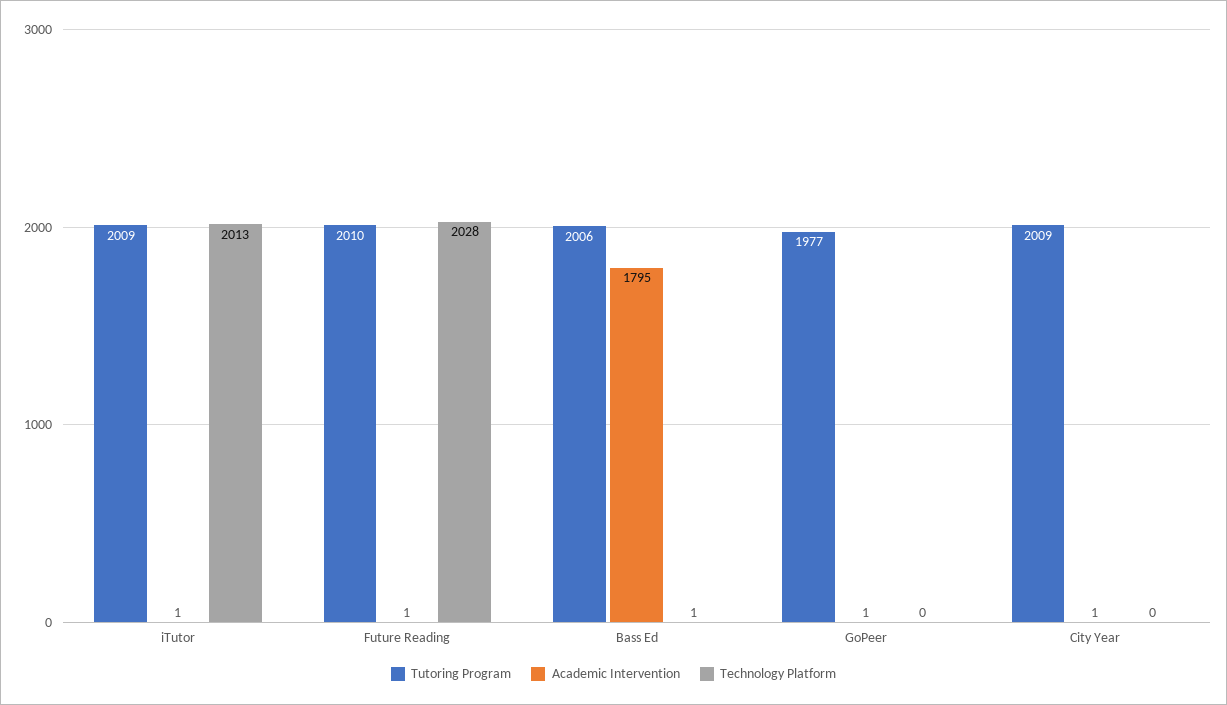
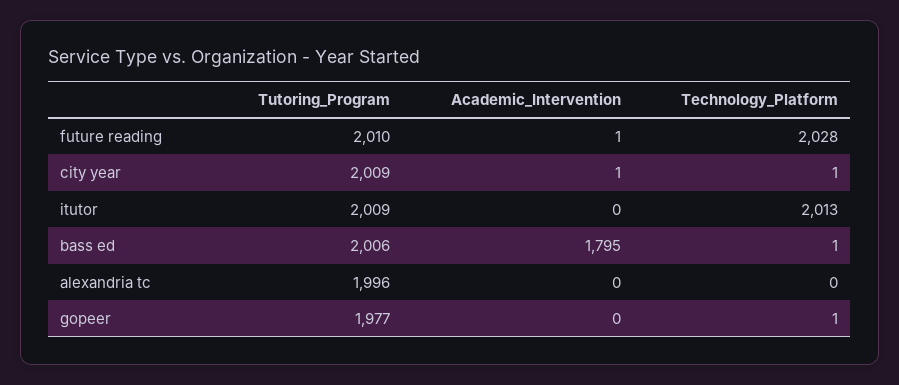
  {
    "Tutoring Program": {
      "iTutor": 2009,
      "Future Reading": 2010,
      "Bass Ed": 2006,
      "GoPeer": 1977,
-     "City Year": 2009
+     "City Year": 2009,
+     "alexandria tc": 1996
    },
    "Academic Intervention": {
-     "iTutor": 1,
+     "iTutor": 0,
      "Future Reading": 1,
      "Bass Ed": 1795,
-     "GoPeer": 1,
+     "GoPeer": 0,
-     "City Year": 1
+     "City Year": 1,
+     "alexandria tc": 0
    },
    "Technology Platform": {
      "iTutor": 2013,
      "Future Reading": 2028,
      "Bass Ed": 1,
-     "GoPeer": 0,
+     "GoPeer": 1,
-     "City Year": 0
+     "City Year": 1,
+     "alexandria tc": 0
    }
  }

